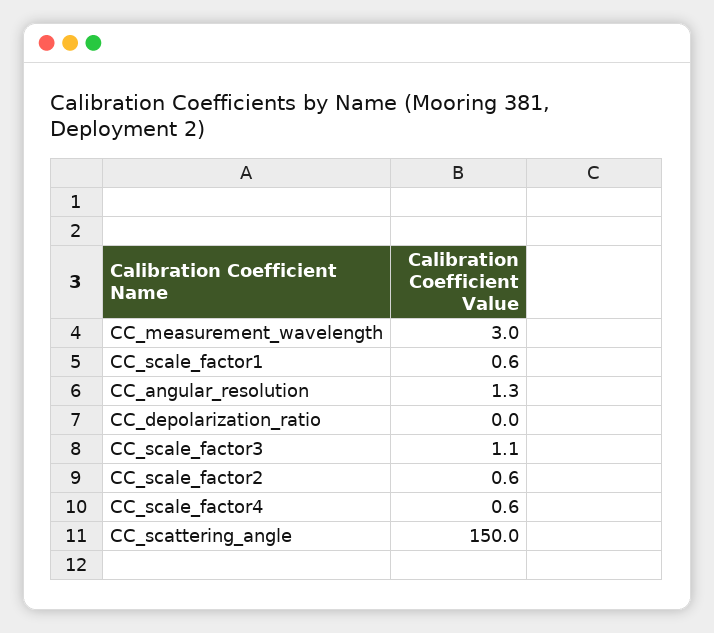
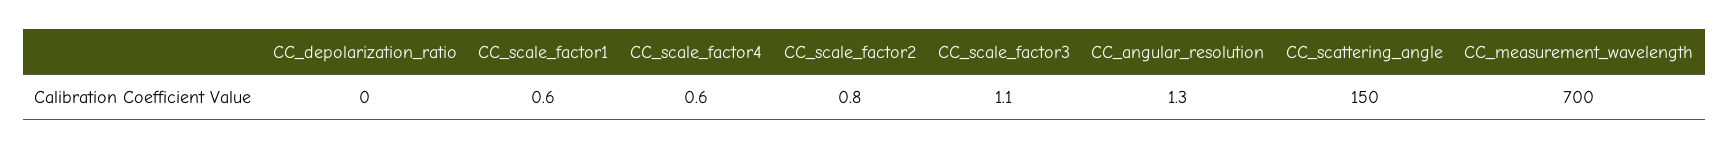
  {
-   "CC_measurement_wavelength": 3,
+   "CC_measurement_wavelength": 700,
    "CC_scale_factor1": 0.6,
    "CC_angular_resolution": 1.3,
    "CC_depolarization_ratio": 0,
    "CC_scale_factor3": 1.1,
-   "CC_scale_factor2": 0.6,
+   "CC_scale_factor2": 0.8,
    "CC_scale_factor4": 0.6,
    "CC_scattering_angle": 150
  }

